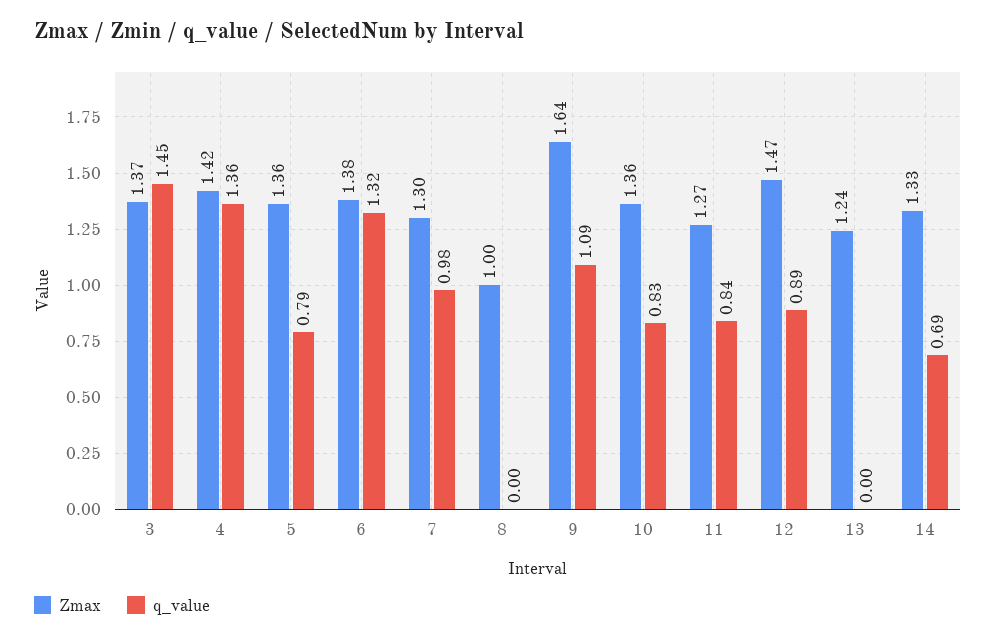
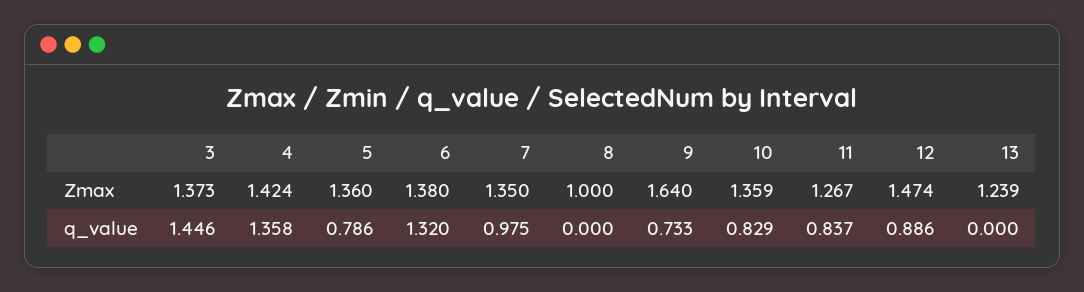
  {
    "Zmax": {
      "3": 1.373,
      "4": 1.424,
      "5": 1.36,
      "6": 1.38,
-     "7": 1.3,
+     "7": 1.35,
      "8": 1,
      "9": 1.64,
      "10": 1.359,
      "11": 1.267,
      "12": 1.474,
-     "13": 1.239,
+     "13": 1.239
-     "14": 1.33
    },
    "q_value": {
      "3": 1.446,
      "4": 1.358,
      "5": 0.786,
      "6": 1.32,
      "7": 0.975,
      "8": 0,
-     "9": 1.09,
+     "9": 0.733,
      "10": 0.829,
      "11": 0.837,
      "12": 0.886,
-     "13": 0,
+     "13": 0
-     "14": 0.69
    }
  }

